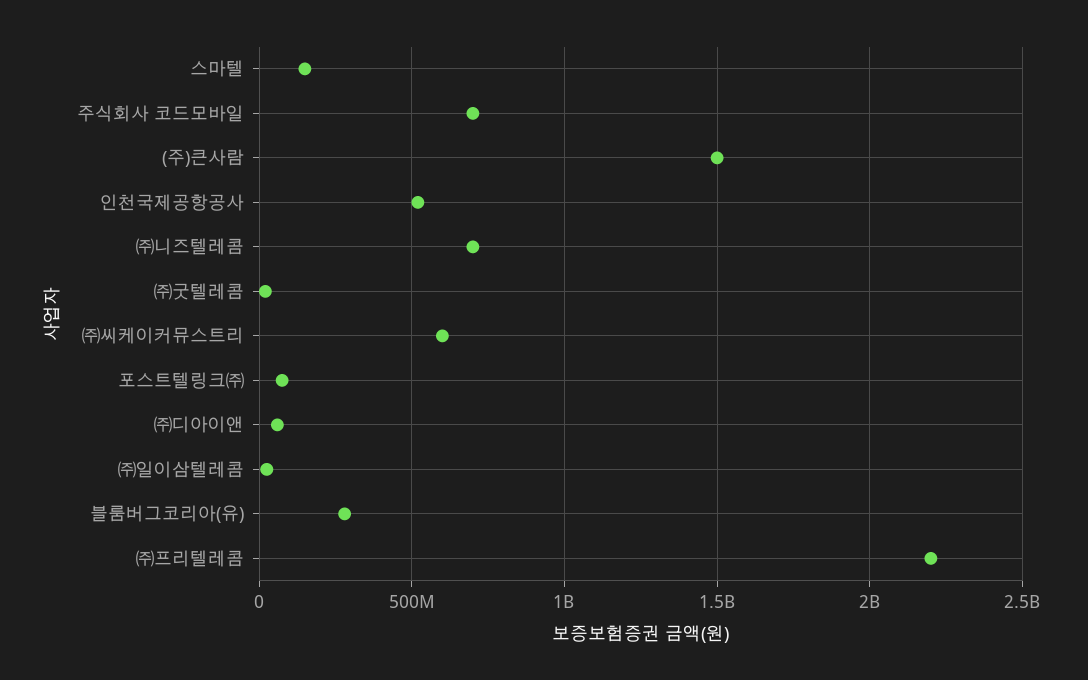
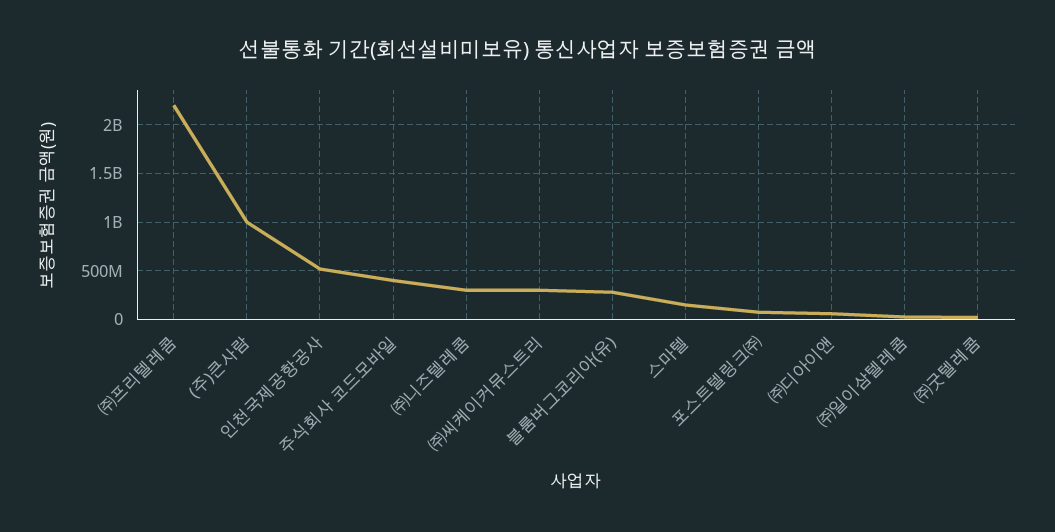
  {
    "스마텔": 150000000,
-   "주식회사 코드모바일": 700000000,
+   "주식회사 코드모바일": 400000000,
-   "(주)큰사람": 1500000000,
+   "(주)큰사람": 1000000000,
    "인천국제공항공사": 500000000,
-   "㈜니즈텔레콤": 700000000,
+   "㈜니즈텔레콤": 300000000,
    "㈜굿텔레콤": 0,
-   "㈜씨케이커뮤스트리": 600000000,
+   "㈜씨케이커뮤스트리": 300000000,
    "포스트텔링크㈜": 100000000,
    "㈜디아이앤": 50000000,
    "㈜일이삼텔레콤": 0,
    "블룸버그코리아(유)": 300000000,
    "㈜프리텔레콤": 2200000000
  }

